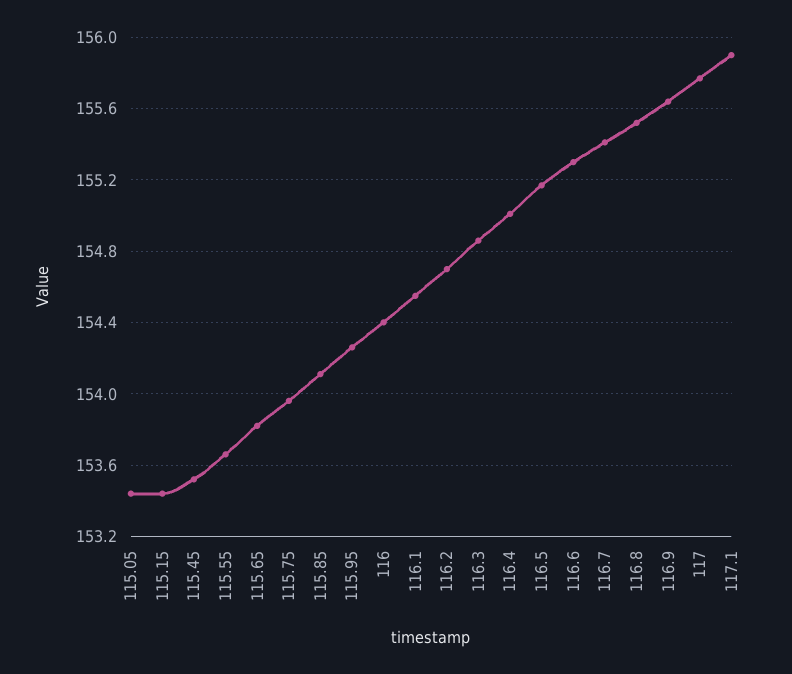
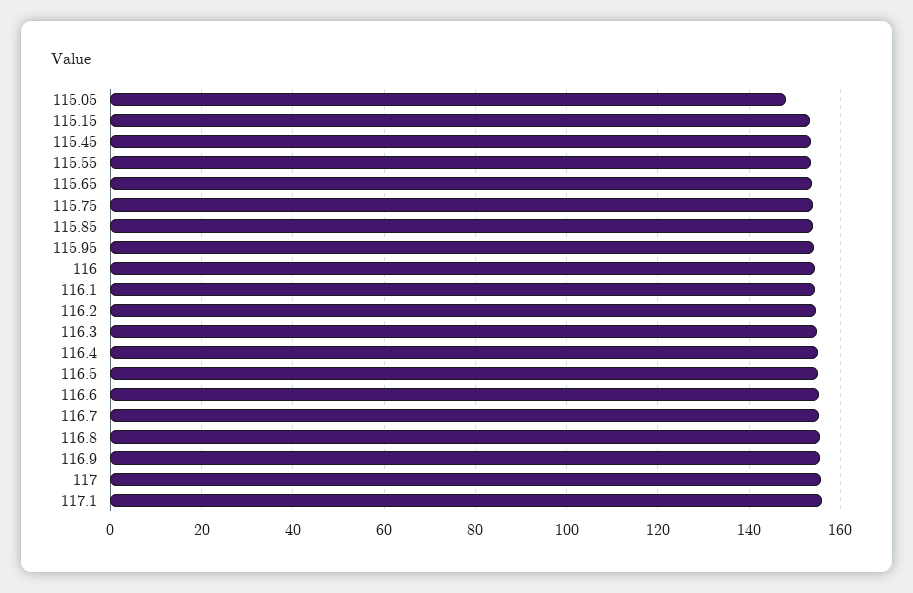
  {
-   "115.05": 153.45,
+   "115.05": 148,
    "115.15": 153.45,
    "115.45": 153.5,
    "115.55": 153.65,
    "115.65": 153.8,
    "115.75": 153.95,
    "115.85": 154.1,
    "115.95": 154.25,
    "116": 154.4,
    "116.1": 154.55,
    "116.2": 154.7,
    "116.3": 154.85,
    "116.4": 155,
    "116.5": 155.15,
    "116.6": 155.3,
    "116.7": 155.4,
    "116.8": 155.5,
    "116.9": 155.65,
    "117": 155.75,
    "117.1": 155.9
  }

